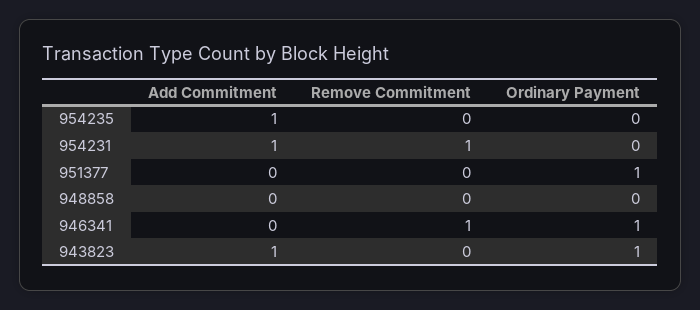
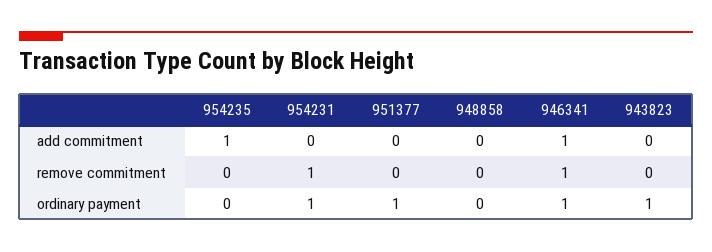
  {
    "Add Commitment": {
      "954235": 1,
-     "954231": 1,
+     "954231": 0,
      "951377": 0,
      "948858": 0,
-     "946341": 0,
+     "946341": 1,
-     "943823": 1
+     "943823": 0
    },
    "Remove Commitment": {
      "954235": 0,
      "954231": 1,
      "951377": 0,
      "948858": 0,
      "946341": 1,
      "943823": 0
    },
    "Ordinary Payment": {
      "954235": 0,
-     "954231": 0,
+     "954231": 1,
      "951377": 1,
      "948858": 0,
      "946341": 1,
      "943823": 1
    }
  }

